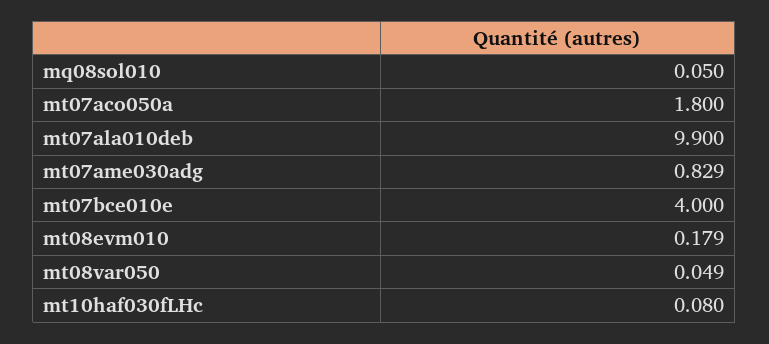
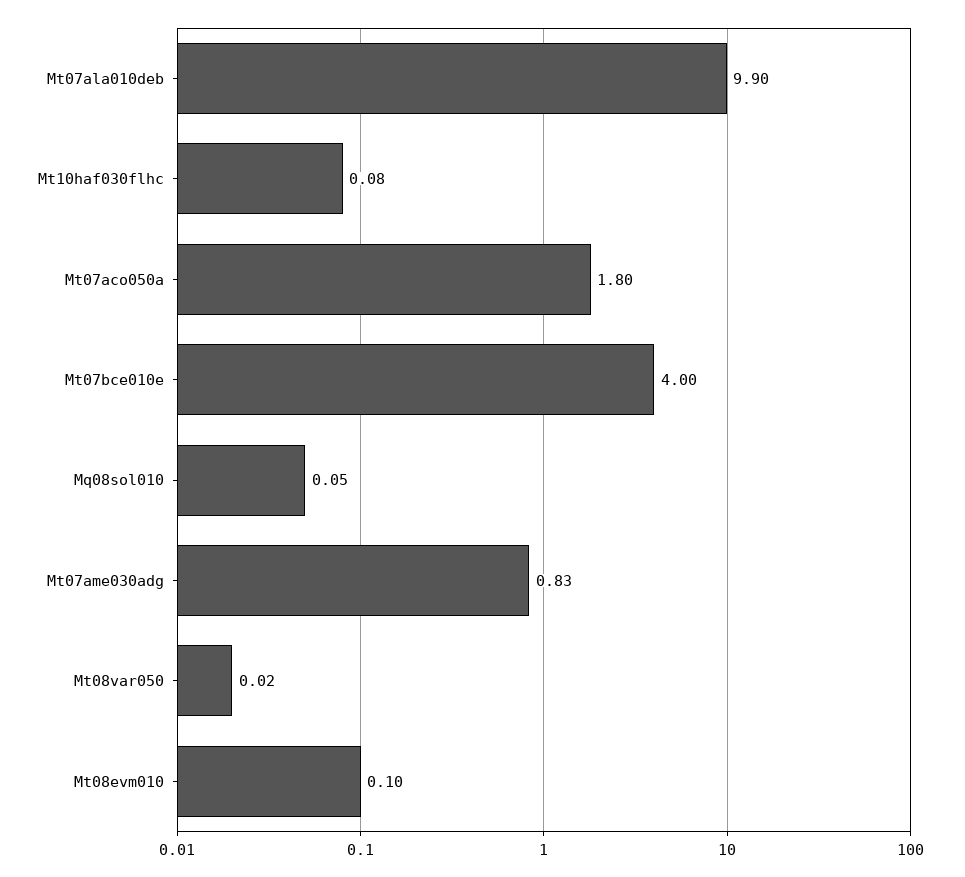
  {
    "mq08sol010": 0.05,
    "mt07aco050a": 1.8,
    "mt07ala010deb": 9.9,
    "mt07ame030adg": 0.829,
    "mt07bce010e": 4,
-   "mt08evm010": 0.179,
+   "mt08evm010": 0.1,
-   "mt08var050": 0.049,
+   "mt08var050": 0.02,
    "mt10haf030fLHc": 0.08
  }

